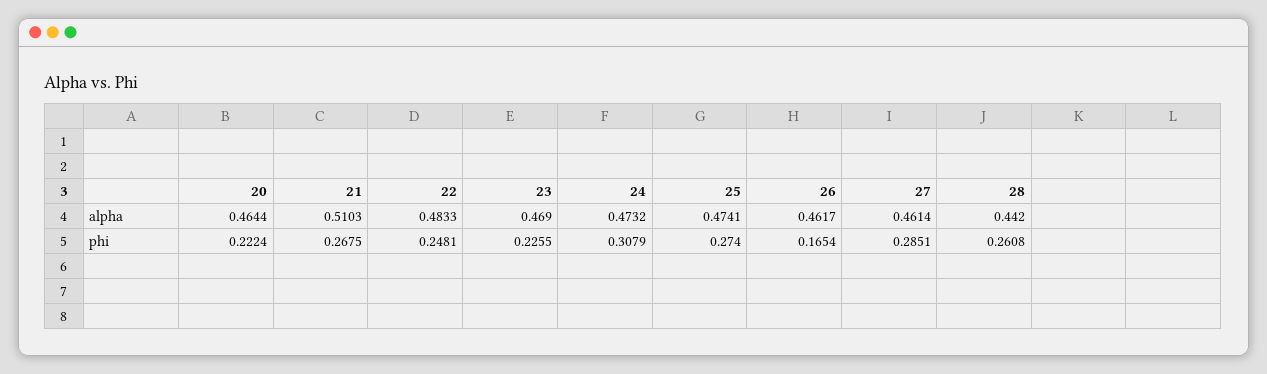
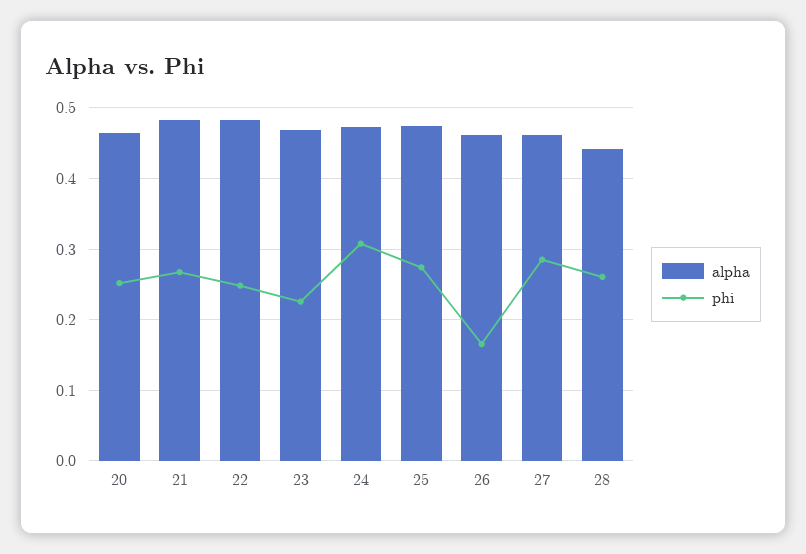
  {
    "alpha": {
      "20": 0.4644,
-     "21": 0.5103,
+     "21": 0.48,
      "22": 0.4833,
      "23": 0.469,
      "24": 0.4732,
      "25": 0.4741,
      "26": 0.4617,
      "27": 0.4614,
      "28": 0.442
    },
    "phi": {
-     "20": 0.2224,
+     "20": 0.25,
      "21": 0.2675,
      "22": 0.2481,
      "23": 0.2255,
      "24": 0.3079,
      "25": 0.274,
      "26": 0.1654,
      "27": 0.2851,
      "28": 0.2608
    }
  }

